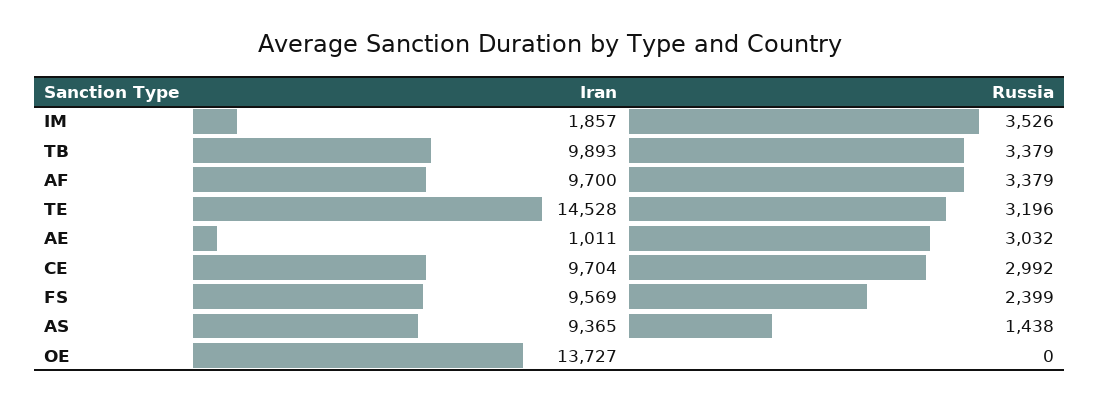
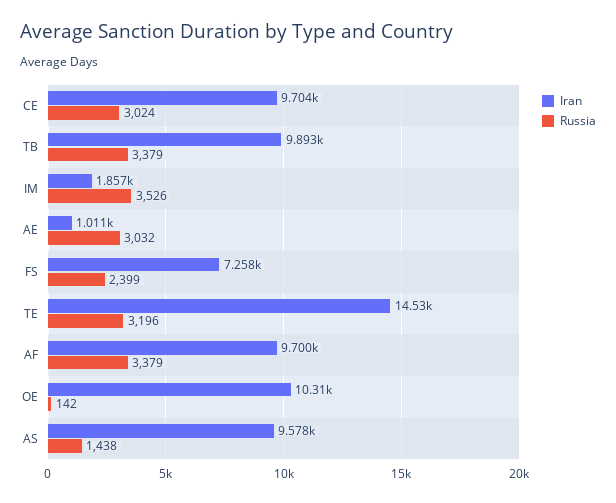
  {
    "Iran": {
      "IM": 1857,
      "TB": 9893,
      "AF": 9700,
      "TE": 14528,
      "AE": 1011,
      "CE": 9704,
-     "FS": 9569,
+     "FS": 7258,
-     "AS": 9365,
+     "AS": 9578,
-     "OE": 13727
+     "OE": 10310
    },
    "Russia": {
      "IM": 3526,
      "TB": 3379,
      "AF": 3379,
      "TE": 3196,
      "AE": 3032,
-     "CE": 2992,
+     "CE": 3024,
      "FS": 2399,
      "AS": 1438,
-     "OE": 0
+     "OE": 142
    }
  }

